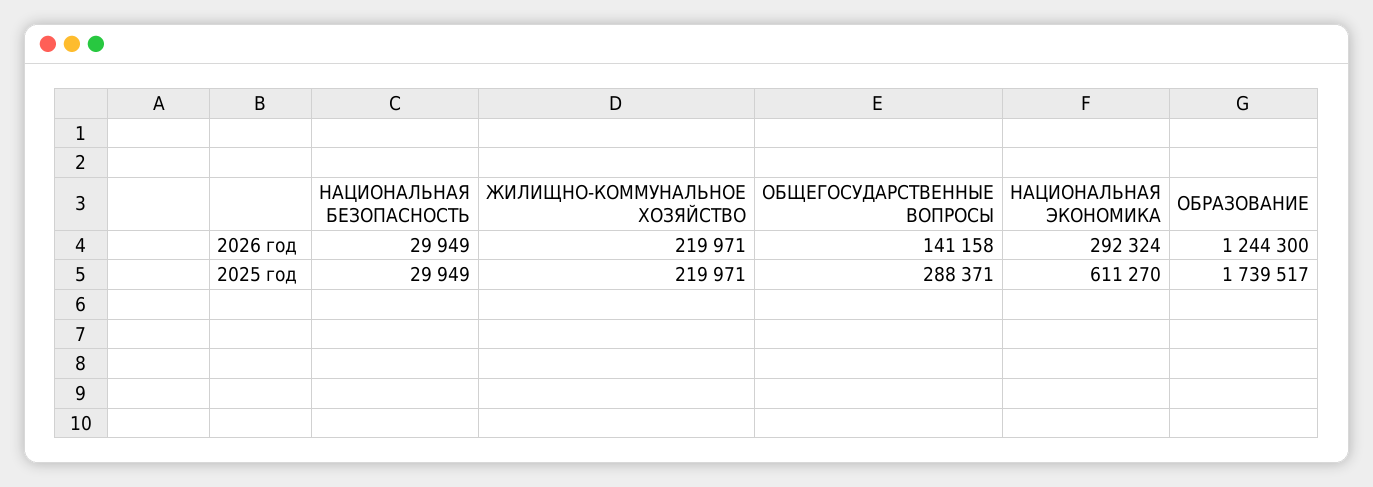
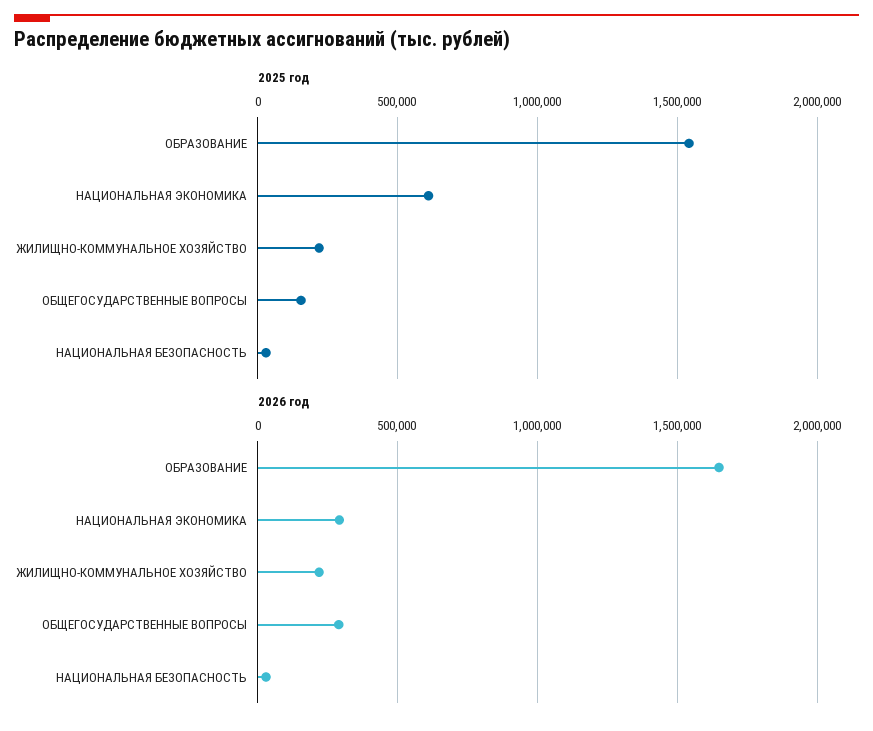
  {
    "2026 год": {
      "НАЦИОНАЛЬНАЯ БЕЗОПАСНОСТЬ": 29949,
      "ЖИЛИЩНО-КОММУНАЛЬНОЕ ХОЗЯЙСТВО": 219971,
-     "ОБЩЕГОСУДАРСТВЕННЫЕ ВОПРОСЫ": 141158,
+     "ОБЩЕГОСУДАРСТВЕННЫЕ ВОПРОСЫ": 300000,
      "НАЦИОНАЛЬНАЯ ЭКОНОМИКА": 292324,
-     "ОБРАЗОВАНИЕ": 1244300
+     "ОБРАЗОВАНИЕ": 1650000
    },
    "2025 год": {
      "НАЦИОНАЛЬНАЯ БЕЗОПАСНОСТЬ": 29949,
      "ЖИЛИЩНО-КОММУНАЛЬНОЕ ХОЗЯЙСТВО": 219971,
-     "ОБЩЕГОСУДАРСТВЕННЫЕ ВОПРОСЫ": 288371,
+     "ОБЩЕГОСУДАРСТВЕННЫЕ ВОПРОСЫ": 150000,
      "НАЦИОНАЛЬНАЯ ЭКОНОМИКА": 611270,
-     "ОБРАЗОВАНИЕ": 1739517
+     "ОБРАЗОВАНИЕ": 1550000
    }
  }

